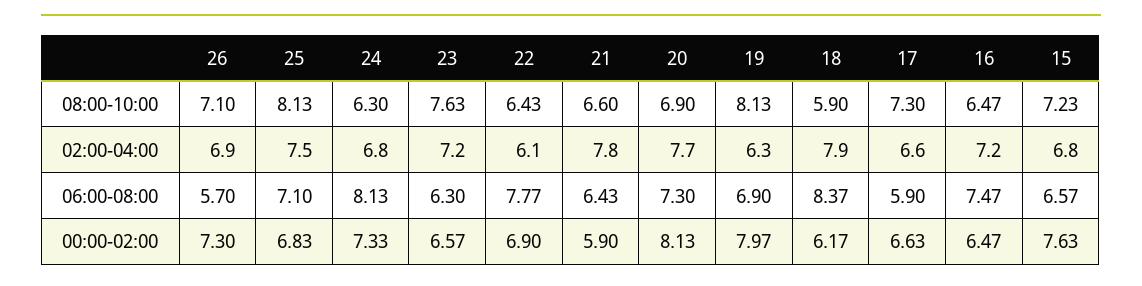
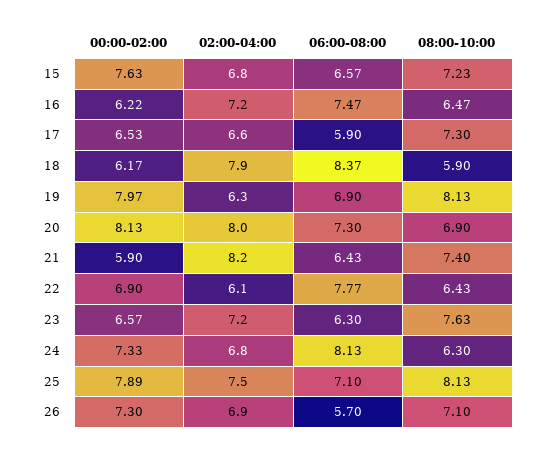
  {
    "26": {
      "08:00-10:00": 7.1,
      "02:00-04:00": 6.9,
      "06:00-08:00": 5.7,
      "00:00-02:00": 7.3
    },
    "25": {
      "08:00-10:00": 8.13,
      "02:00-04:00": 7.5,
      "06:00-08:00": 7.1,
-     "00:00-02:00": 6.83
+     "00:00-02:00": 7.89
    },
    "24": {
      "08:00-10:00": 6.3,
      "02:00-04:00": 6.8,
      "06:00-08:00": 8.13,
      "00:00-02:00": 7.33
    },
    "23": {
      "08:00-10:00": 7.63,
      "02:00-04:00": 7.2,
      "06:00-08:00": 6.3,
      "00:00-02:00": 6.57
    },
    "22": {
      "08:00-10:00": 6.43,
      "02:00-04:00": 6.1,
      "06:00-08:00": 7.77,
      "00:00-02:00": 6.9
    },
    "21": {
-     "08:00-10:00": 6.6,
+     "08:00-10:00": 7.4,
-     "02:00-04:00": 7.8,
+     "02:00-04:00": 8.2,
      "06:00-08:00": 6.43,
      "00:00-02:00": 5.9
    },
    "20": {
      "08:00-10:00": 6.9,
-     "02:00-04:00": 7.7,
+     "02:00-04:00": 8,
      "06:00-08:00": 7.3,
      "00:00-02:00": 8.13
    },
    "19": {
      "08:00-10:00": 8.13,
      "02:00-04:00": 6.3,
      "06:00-08:00": 6.9,
      "00:00-02:00": 7.97
    },
    "18": {
      "08:00-10:00": 5.9,
      "02:00-04:00": 7.9,
      "06:00-08:00": 8.37,
      "00:00-02:00": 6.17
    },
    "17": {
      "08:00-10:00": 7.3,
      "02:00-04:00": 6.6,
      "06:00-08:00": 5.9,
-     "00:00-02:00": 6.63
+     "00:00-02:00": 6.53
    },
    "16": {
      "08:00-10:00": 6.47,
      "02:00-04:00": 7.2,
      "06:00-08:00": 7.47,
-     "00:00-02:00": 6.47
+     "00:00-02:00": 6.22
    },
    "15": {
      "08:00-10:00": 7.23,
      "02:00-04:00": 6.8,
      "06:00-08:00": 6.57,
      "00:00-02:00": 7.63
    }
  }

